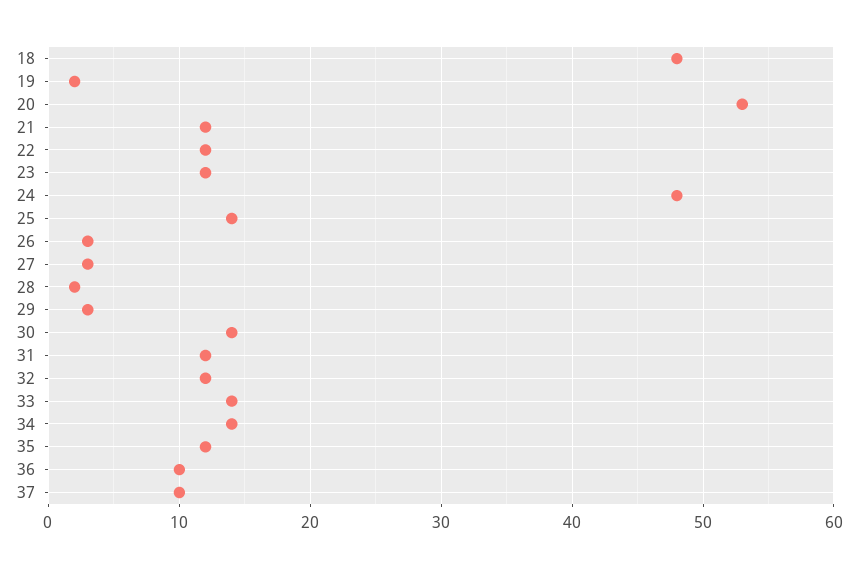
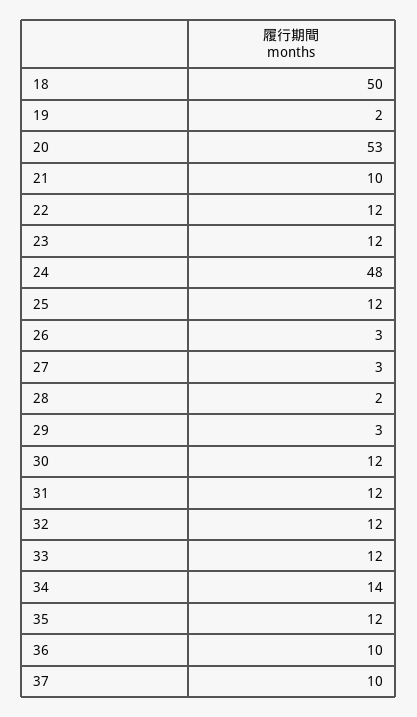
  {
-   "18": 48,
+   "18": 50,
    "19": 2,
    "20": 53,
-   "21": 12,
+   "21": 10,
    "22": 12,
    "23": 12,
    "24": 48,
-   "25": 14,
+   "25": 12,
    "26": 3,
    "27": 3,
    "28": 2,
    "29": 3,
-   "30": 14,
+   "30": 12,
    "31": 12,
    "32": 12,
-   "33": 14,
+   "33": 12,
    "34": 14,
    "35": 12,
    "36": 10,
    "37": 10
  }

